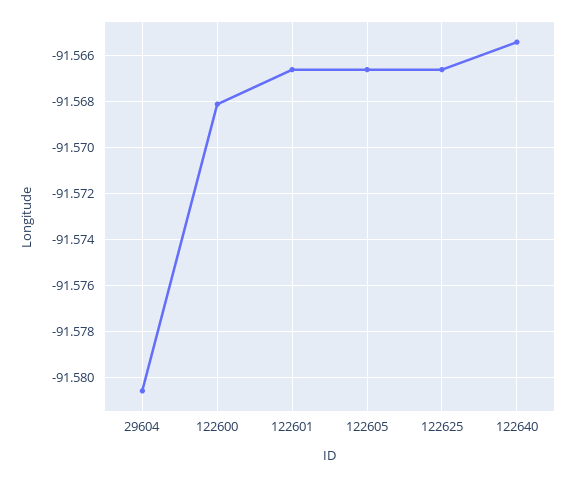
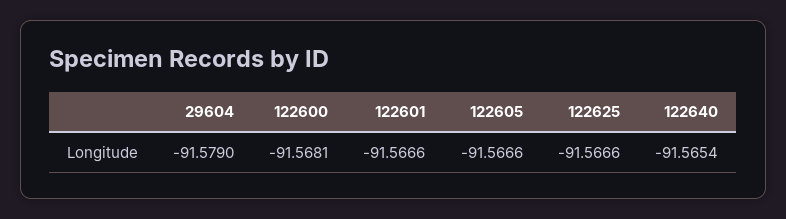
  {
-   "29604": -91.5805,
+   "29604": -91.579,
    "122600": -91.5681,
    "122601": -91.5666,
    "122605": -91.5666,
    "122625": -91.5666,
    "122640": -91.5654
  }

